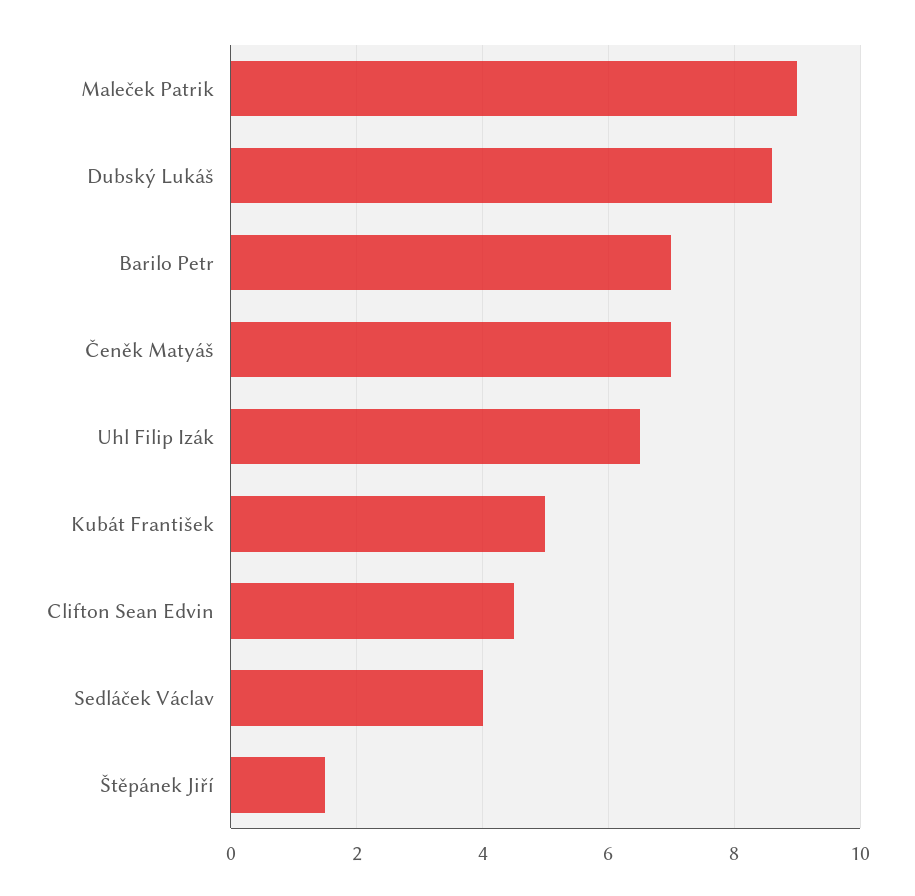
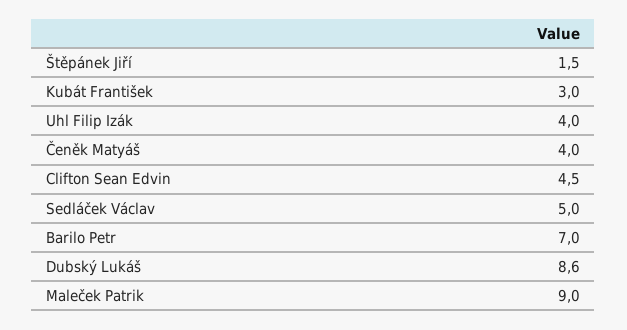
  {
    "Maleček Patrik": 9,
    "Dubský Lukáš": 8.6,
    "Barilo Petr": 7,
-   "Čeněk Matyáš": 7,
+   "Čeněk Matyáš": 4,
-   "Uhl Filip Izák": 6.5,
+   "Uhl Filip Izák": 4,
-   "Kubát František": 5,
+   "Kubát František": 3,
    "Clifton Sean Edvin": 4.5,
-   "Sedláček Václav": 4,
+   "Sedláček Václav": 5,
    "Štěpánek Jiří": 1.5
  }

